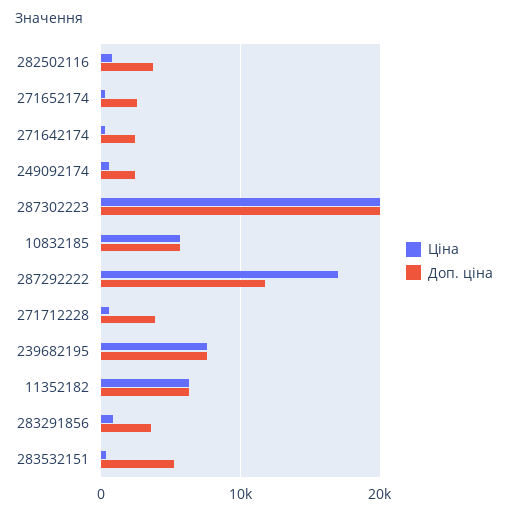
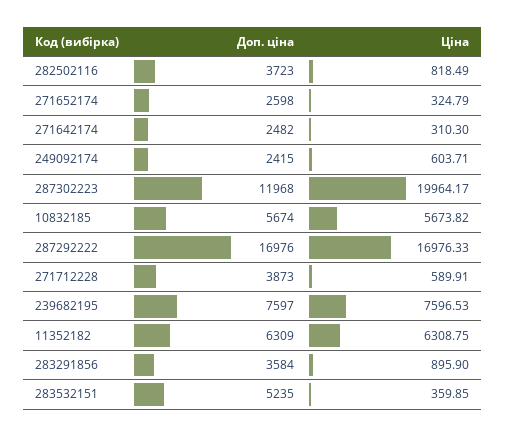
  {
    "Ціна": {
      "282502116": 818.49,
      "271652174": 324.79,
      "271642174": 310.3,
      "249092174": 603.71,
      "287302223": 19964.17,
      "10832185": 5673.82,
      "287292222": 16976.33,
      "271712228": 589.91,
      "239682195": 7596.53,
      "11352182": 6308.75,
      "283291856": 895.9,
      "283532151": 359.85
    },
    "Доп. ціна": {
      "282502116": 3723,
      "271652174": 2598,
      "271642174": 2482,
      "249092174": 2415,
-     "287302223": 20000,
+     "287302223": 11968,
      "10832185": 5674,
-     "287292222": 12000,
+     "287292222": 16976,
      "271712228": 3873,
      "239682195": 7597,
      "11352182": 6309,
      "283291856": 3584,
      "283532151": 5235
    }
  }

